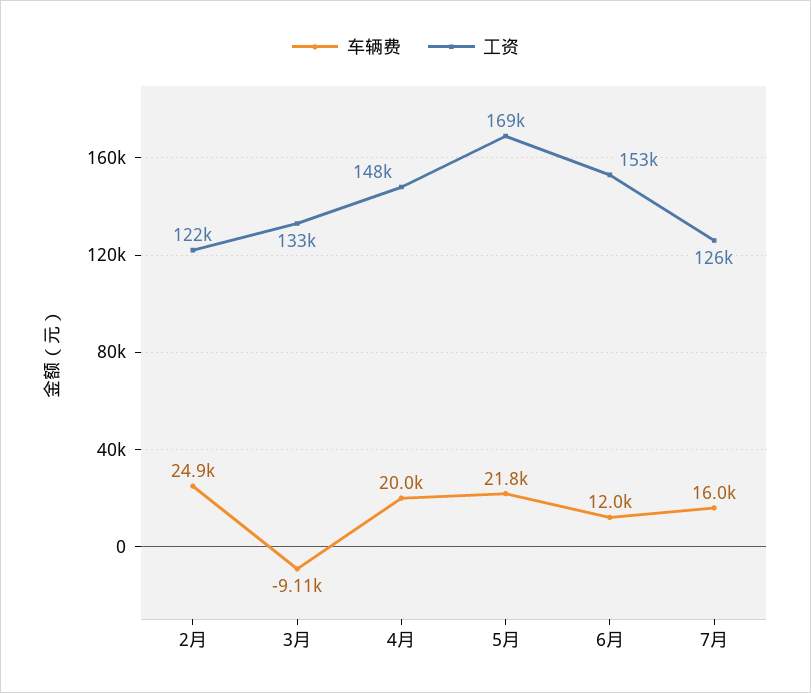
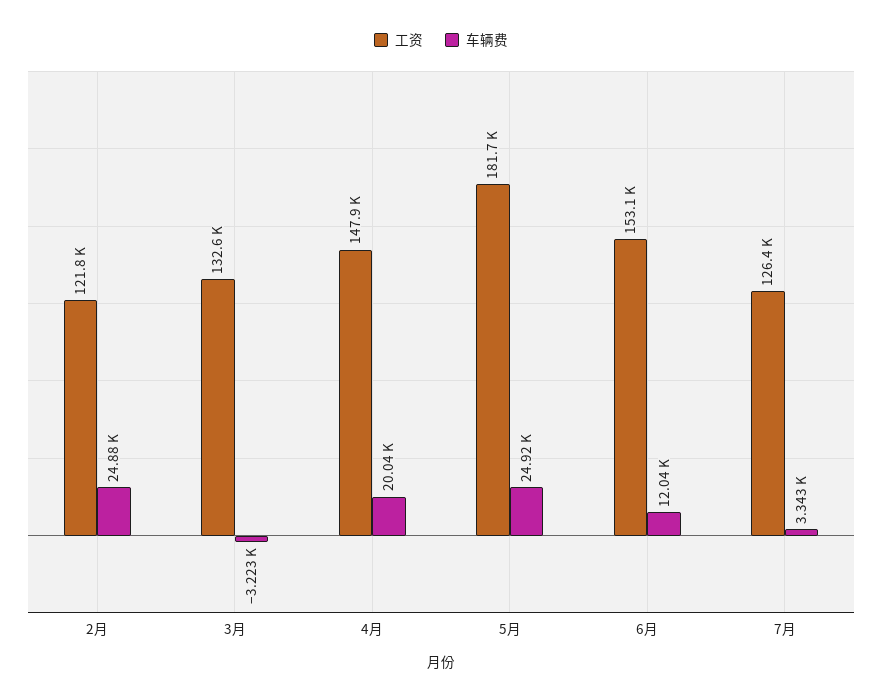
  {
    "车辆费": {
      "2月": 24880,
-     "3月": -9110,
+     "3月": -3223,
      "4月": 20040,
-     "5月": 21800,
+     "5月": 24920,
      "6月": 12040,
-     "7月": 16000
+     "7月": 3343
    },
    "工资": {
      "2月": 121800,
      "3月": 132600,
      "4月": 147900,
-     "5月": 169000,
+     "5月": 181700,
      "6月": 153100,
      "7月": 126400
    }
  }

